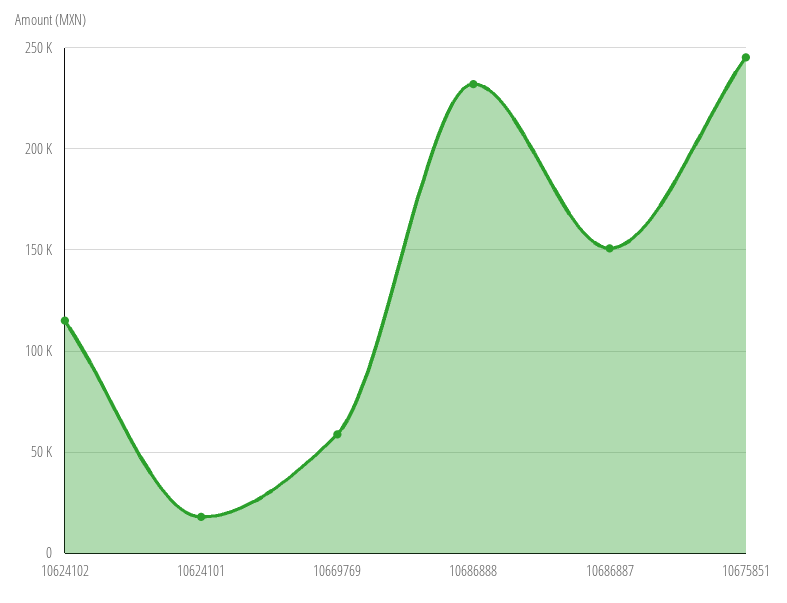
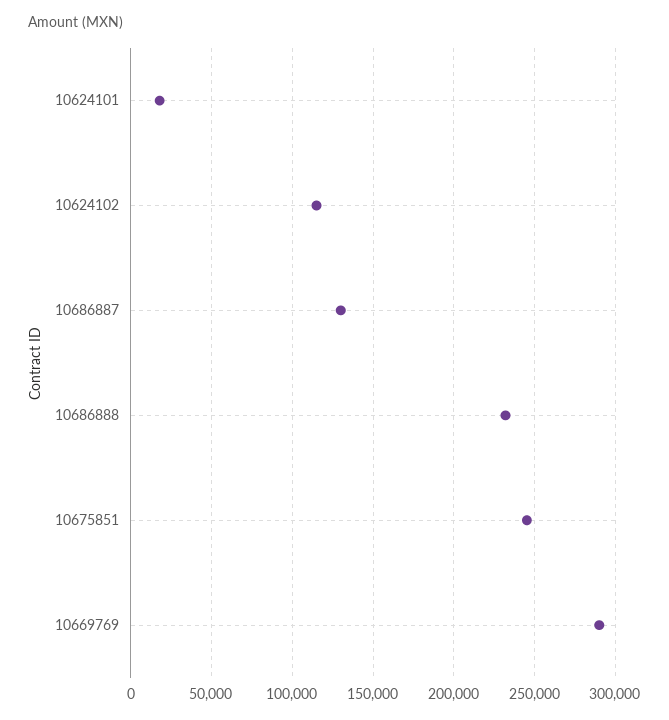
  {
    "10624102": 115000,
    "10624101": 20000,
-   "10669769": 60000,
+   "10669769": 290000,
    "10686888": 230000,
-   "10686887": 150000,
+   "10686887": 130000,
    "10675851": 245000
  }

